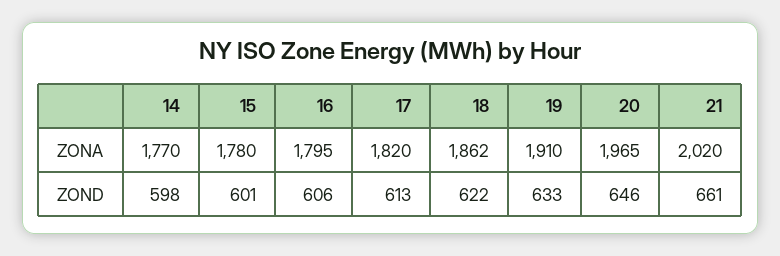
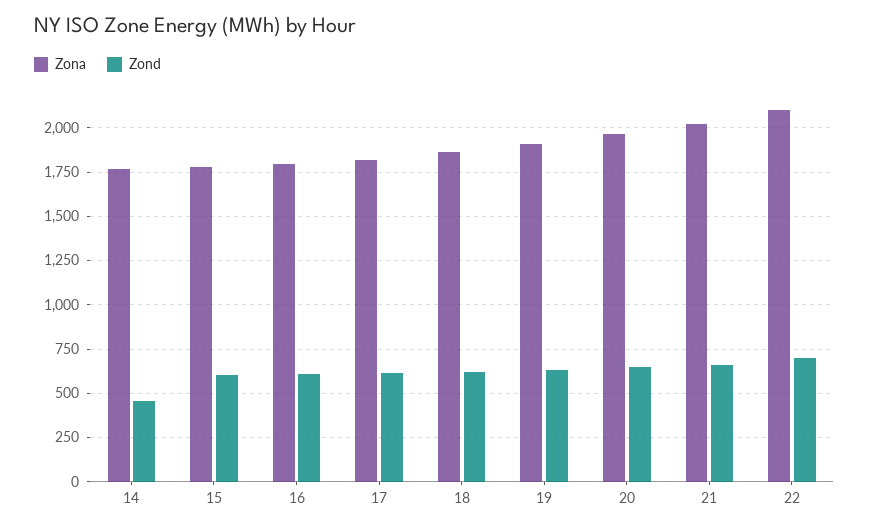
  {
    "ZONA": {
      "14": 1770,
      "15": 1780,
      "16": 1795,
      "17": 1820,
      "18": 1862,
      "19": 1910,
      "20": 1965,
-     "21": 2020
+     "21": 2020,
+     "22": 2100
    },
    "ZOND": {
-     "14": 598,
+     "14": 450,
      "15": 601,
      "16": 606,
      "17": 613,
      "18": 622,
      "19": 633,
      "20": 646,
-     "21": 661
+     "21": 661,
+     "22": 700
    }
  }

